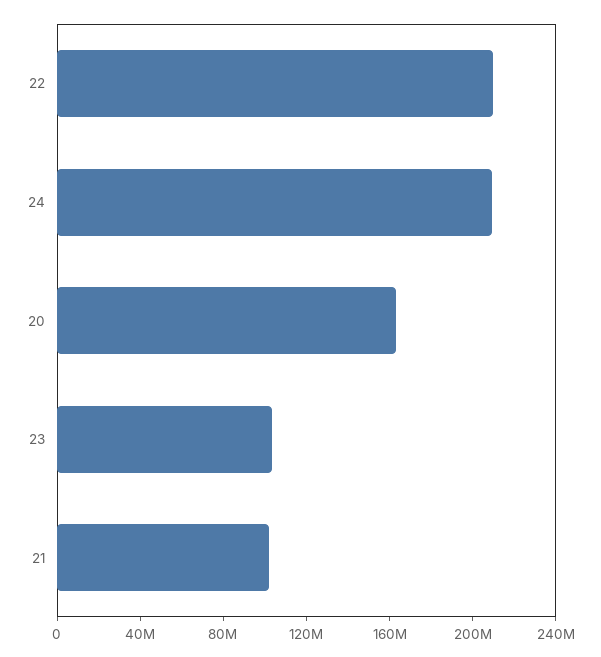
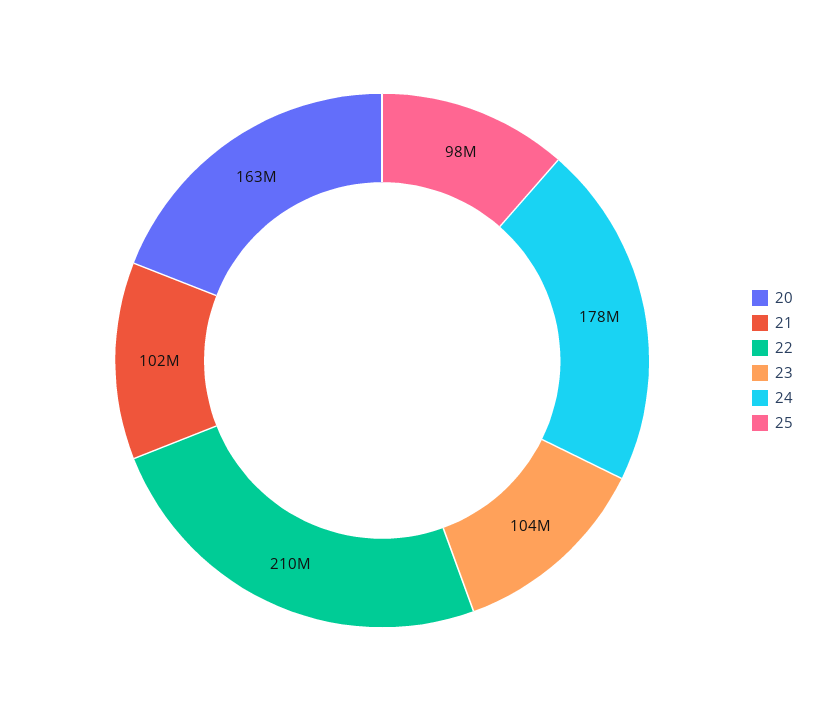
  {
    "22": 210000000,
-   "24": 210000000,
+   "24": 178000000,
    "20": 163000000,
    "23": 104000000,
-   "21": 102000000
+   "21": 102000000,
+   "25": 98000000
  }

